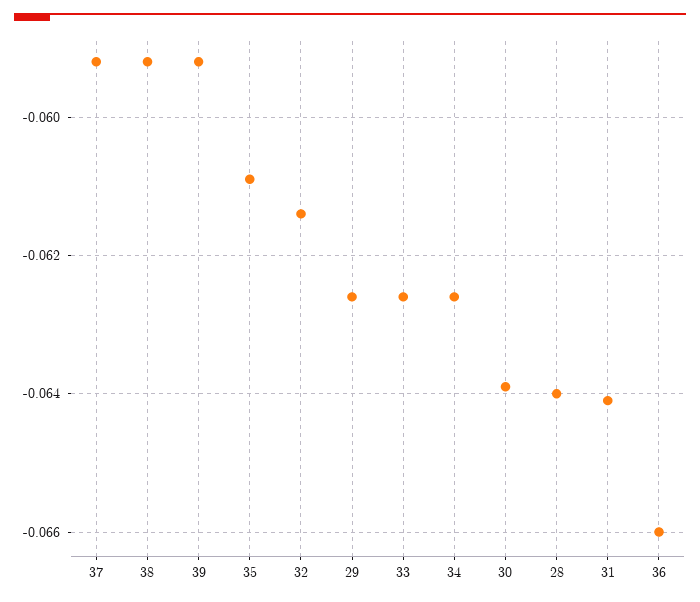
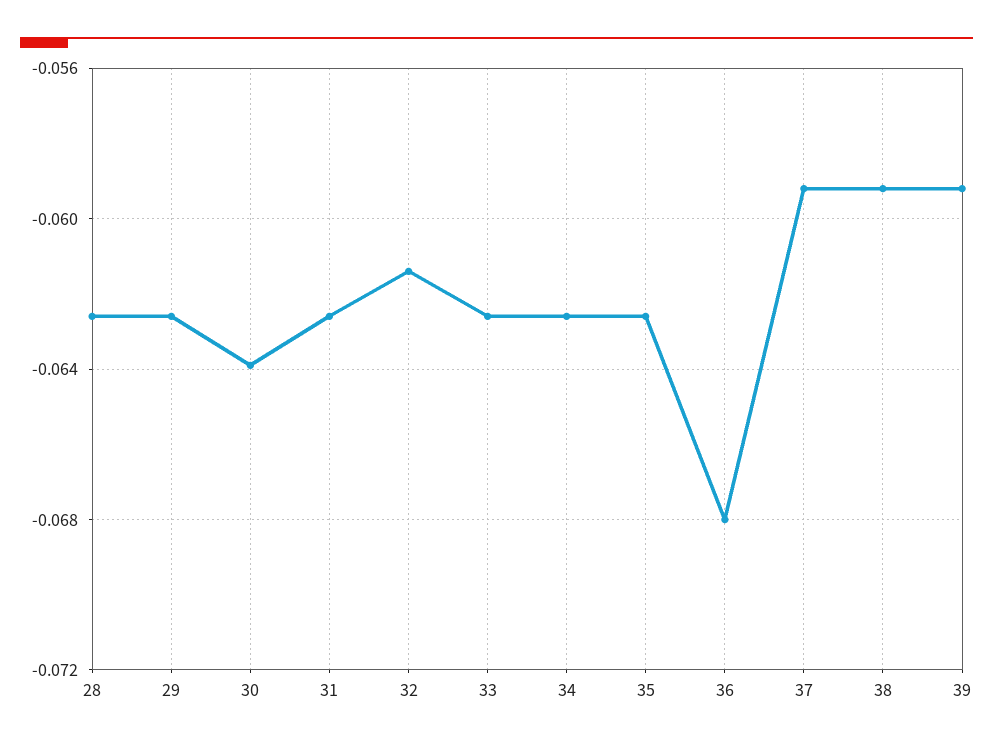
  {
    "37": -0.059,
    "38": -0.059,
    "39": -0.059,
-   "35": -0.061,
+   "35": -0.0625,
    "32": -0.0615,
    "29": -0.0625,
    "33": -0.0625,
    "34": -0.0625,
    "30": -0.064,
-   "28": -0.064,
+   "28": -0.0625,
-   "31": -0.064,
+   "31": -0.0625,
-   "36": -0.066
+   "36": -0.068
  }

